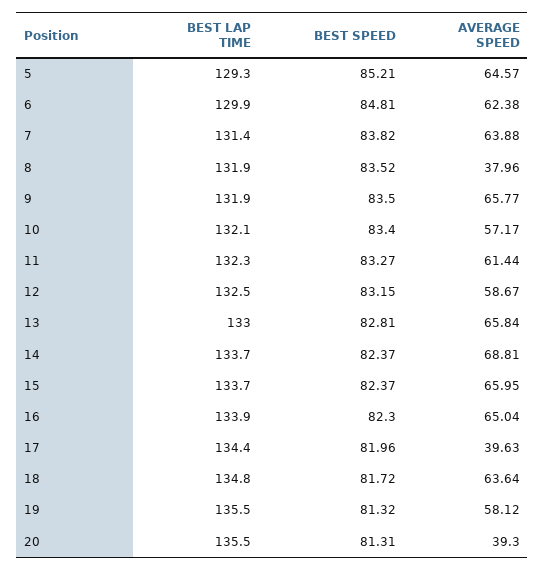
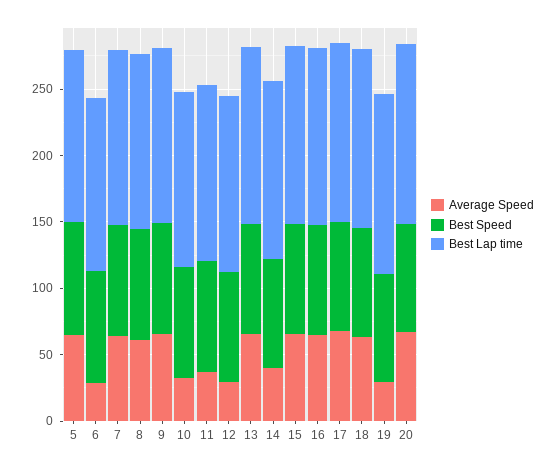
  {
    "BEST LAP TIME": {
      "5": 129.3,
      "6": 129.9,
      "7": 131.4,
      "8": 131.9,
      "9": 131.9,
      "10": 132.1,
      "11": 132.3,
      "12": 132.5,
      "13": 133,
      "14": 133.7,
      "15": 133.7,
      "16": 133.9,
      "17": 134.4,
      "18": 134.8,
      "19": 135.5,
      "20": 135.5
    },
    "BEST SPEED": {
      "5": 85.21,
      "6": 84.81,
      "7": 83.82,
      "8": 83.52,
      "9": 83.5,
      "10": 83.4,
      "11": 83.27,
      "12": 83.15,
      "13": 82.81,
      "14": 82.37,
      "15": 82.37,
      "16": 82.3,
      "17": 81.96,
      "18": 81.72,
      "19": 81.32,
      "20": 81.31
    },
    "AVERAGE SPEED": {
      "5": 64.57,
-     "6": 62.38,
+     "6": 30,
      "7": 63.88,
-     "8": 37.96,
+     "8": 60,
      "9": 65.77,
-     "10": 57.17,
+     "10": 30,
-     "11": 61.44,
+     "11": 40,
-     "12": 58.67,
+     "12": 30,
      "13": 65.84,
-     "14": 68.81,
+     "14": 40,
      "15": 65.95,
      "16": 65.04,
-     "17": 39.63,
+     "17": 70,
      "18": 63.64,
-     "19": 58.12,
+     "19": 30,
-     "20": 39.3
+     "20": 70
    }
  }

